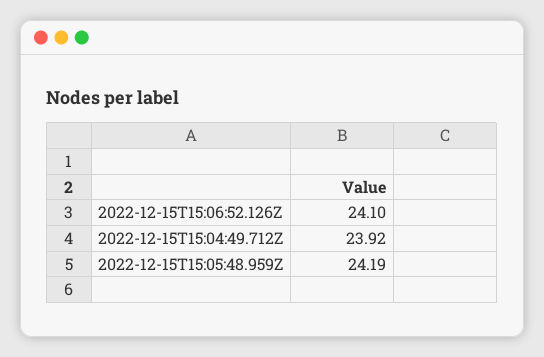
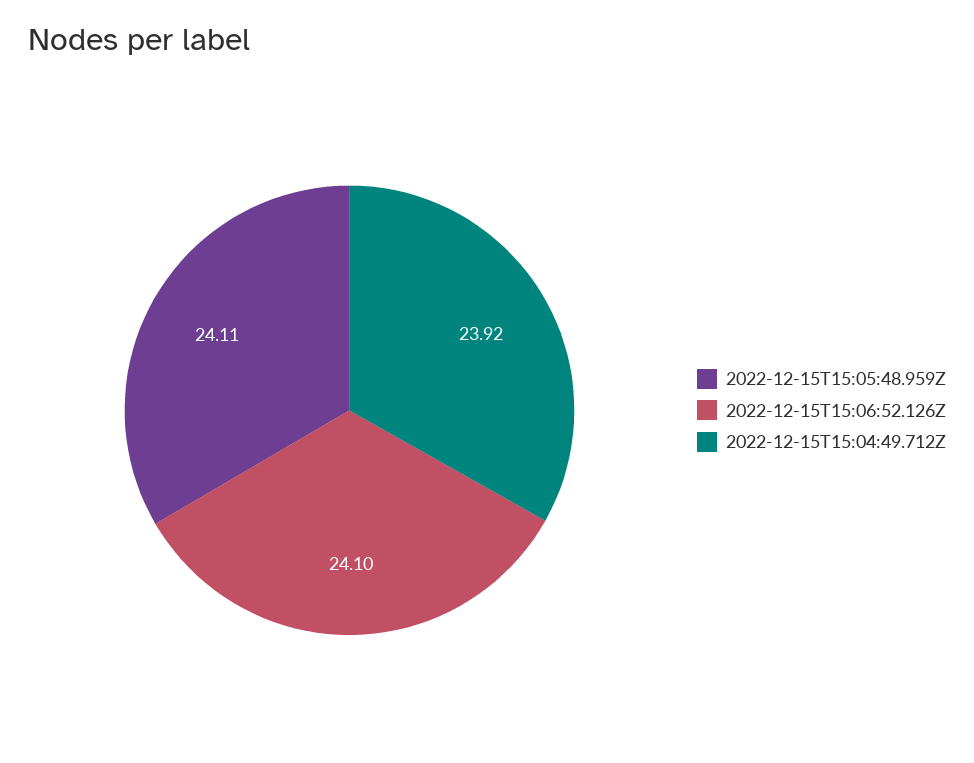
  {
    "2022-12-15T15:06:52.126Z": 24.1,
    "2022-12-15T15:04:49.712Z": 23.92,
-   "2022-12-15T15:05:48.959Z": 24.19
+   "2022-12-15T15:05:48.959Z": 24.11
  }

